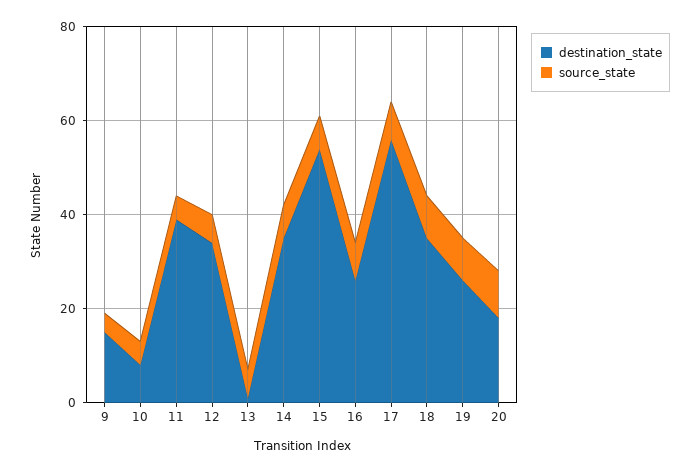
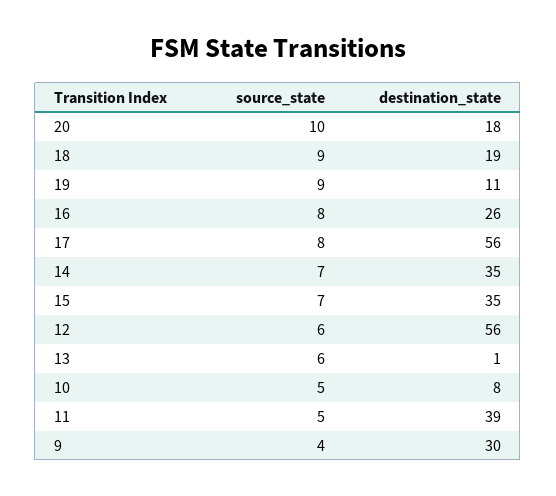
  {
    "destination_state": {
-     "9": 15,
+     "9": 30,
      "10": 8,
      "11": 39,
-     "12": 35,
+     "12": 56,
      "13": 1,
      "14": 35,
-     "15": 55,
+     "15": 35,
      "16": 26,
      "17": 56,
-     "18": 35,
+     "18": 19,
-     "19": 25,
+     "19": 11,
      "20": 18
    },
    "source_state": {
      "9": 4,
      "10": 5,
      "11": 5,
      "12": 6,
      "13": 6,
      "14": 7,
      "15": 7,
      "16": 8,
      "17": 8,
      "18": 9,
      "19": 9,
      "20": 10
    }
  }

